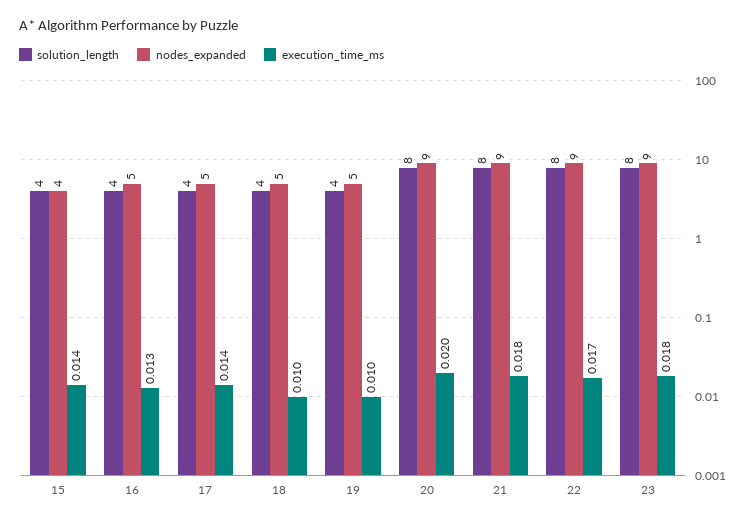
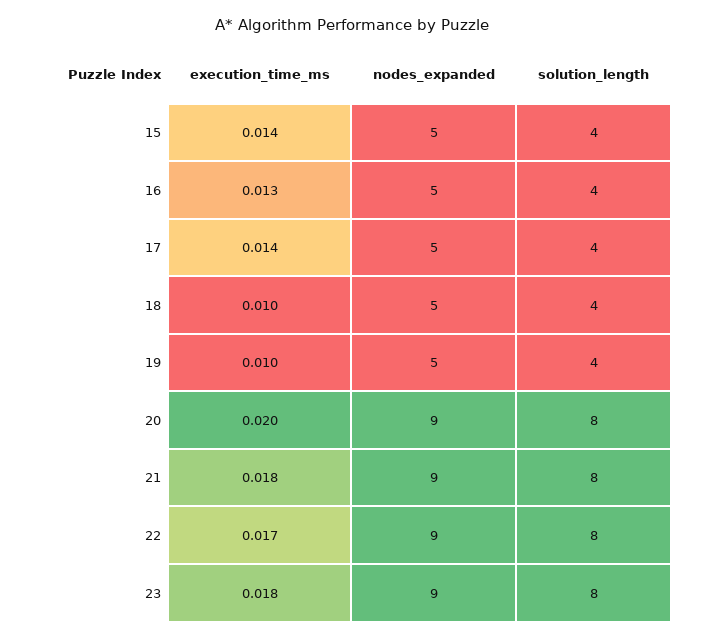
  {
    "solution_length": {
      "15": 4,
      "16": 4,
      "17": 4,
      "18": 4,
      "19": 4,
      "20": 8,
      "21": 8,
      "22": 8,
      "23": 8
    },
    "nodes_expanded": {
-     "15": 4,
+     "15": 5,
      "16": 5,
      "17": 5,
      "18": 5,
      "19": 5,
      "20": 9,
      "21": 9,
      "22": 9,
      "23": 9
    },
    "execution_time_ms": {
      "15": 0.014,
      "16": 0.013,
      "17": 0.014,
      "18": 0.01,
      "19": 0.01,
      "20": 0.02,
      "21": 0.018,
      "22": 0.017,
      "23": 0.018
    }
  }

